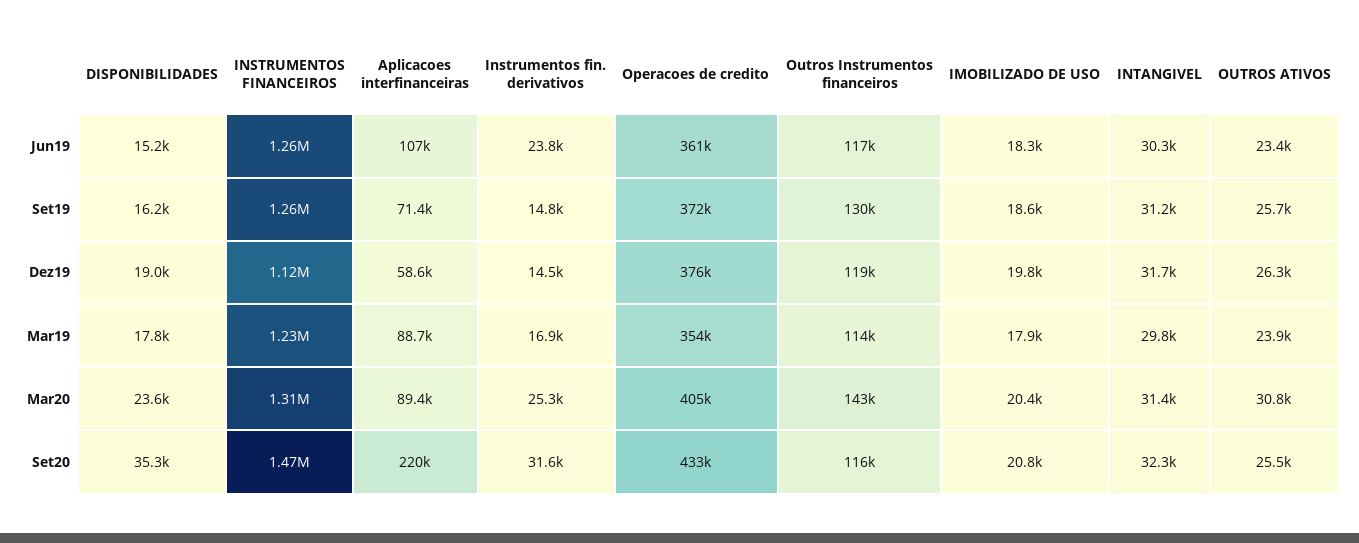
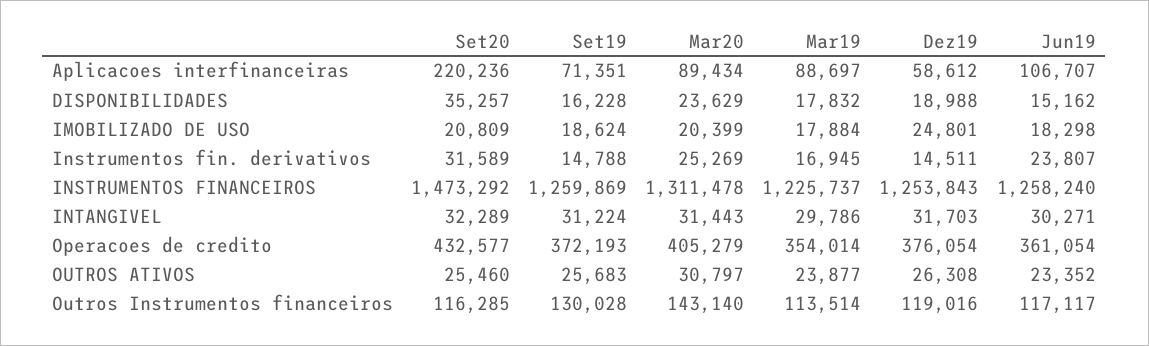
  {
    "DISPONIBILIDADES": {
      "Jun19": 15162,
      "Set19": 16228,
      "Dez19": 18988,
      "Mar19": 17832,
      "Mar20": 23629,
      "Set20": 35257
    },
    "INSTRUMENTOS FINANCEIROS": {
      "Jun19": 1258240,
      "Set19": 1259869,
-     "Dez19": 1120000,
+     "Dez19": 1253843,
      "Mar19": 1225737,
      "Mar20": 1311478,
      "Set20": 1473292
    },
    "Aplicacoes interfinanceiras": {
      "Jun19": 106707,
      "Set19": 71351,
      "Dez19": 58612,
      "Mar19": 88697,
      "Mar20": 89434,
      "Set20": 220236
    },
    "Instrumentos fin. derivativos": {
      "Jun19": 23807,
      "Set19": 14788,
      "Dez19": 14511,
      "Mar19": 16945,
      "Mar20": 25269,
      "Set20": 31589
    },
    "Operacoes de credito": {
      "Jun19": 361054,
      "Set19": 372193,
      "Dez19": 376054,
      "Mar19": 354014,
      "Mar20": 405279,
      "Set20": 432577
    },
    "Outros Instrumentos financeiros": {
      "Jun19": 117117,
      "Set19": 130028,
      "Dez19": 119016,
      "Mar19": 113514,
      "Mar20": 143140,
      "Set20": 116285
    },
    "IMOBILIZADO DE USO": {
      "Jun19": 18298,
      "Set19": 18624,
-     "Dez19": 19800,
+     "Dez19": 24801,
      "Mar19": 17884,
      "Mar20": 20399,
      "Set20": 20809
    },
    "INTANGIVEL": {
      "Jun19": 30271,
      "Set19": 31224,
      "Dez19": 31703,
      "Mar19": 29786,
      "Mar20": 31443,
      "Set20": 32289
    },
    "OUTROS ATIVOS": {
      "Jun19": 23352,
      "Set19": 25683,
      "Dez19": 26308,
      "Mar19": 23877,
      "Mar20": 30797,
      "Set20": 25460
    }
  }

